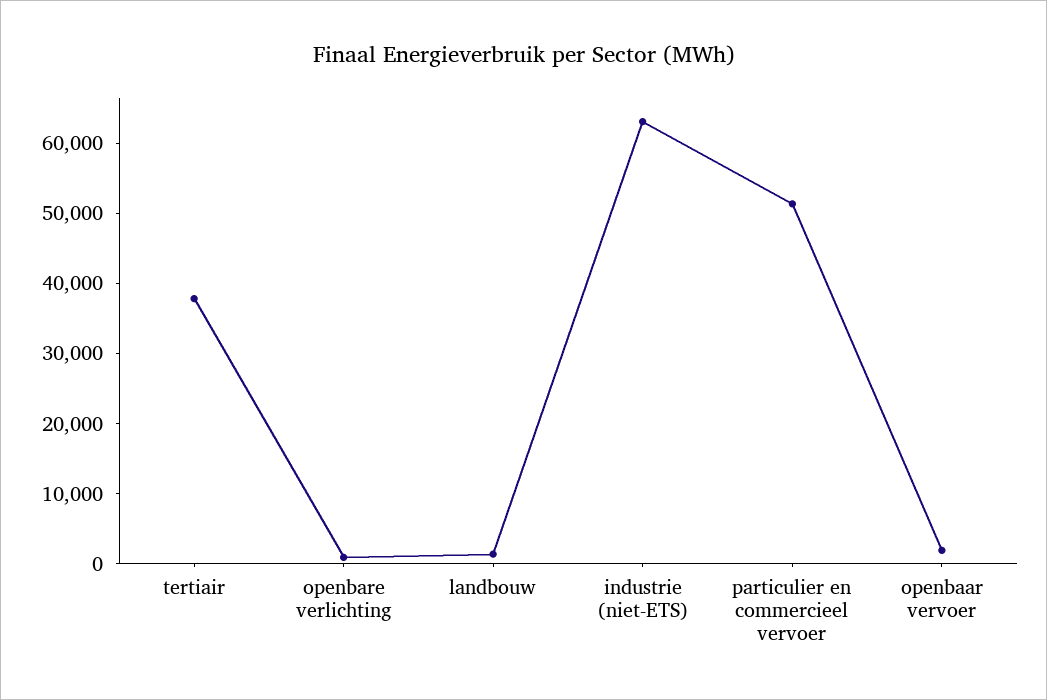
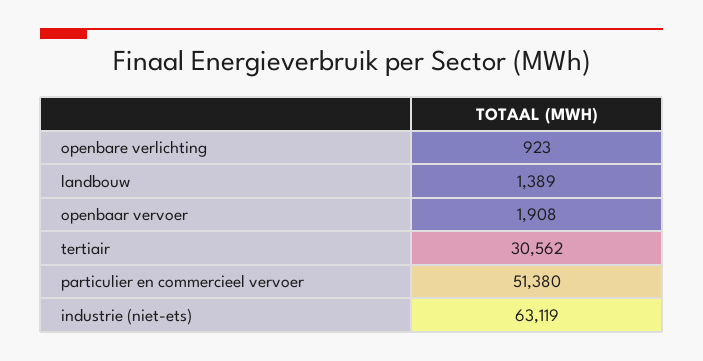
  {
-   "tertiair": 38000,
+   "tertiair": 30562,
    "openbare verlichting": 923,
    "landbouw": 1389,
    "industrie (niet-ETS)": 63119,
    "particulier en commercieel vervoer": 51380,
    "openbaar vervoer": 1908
  }

